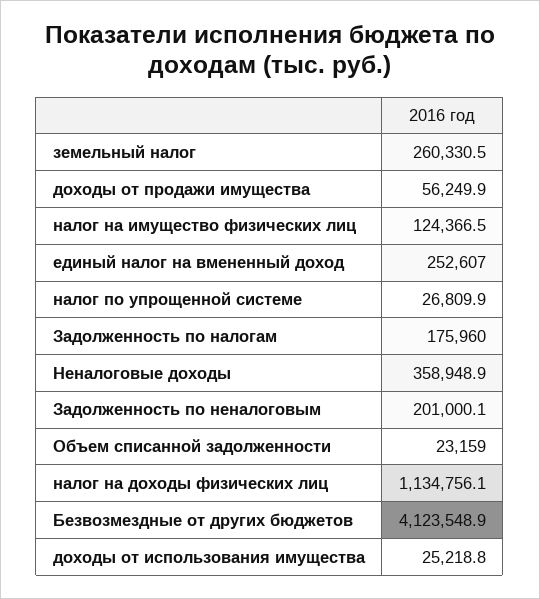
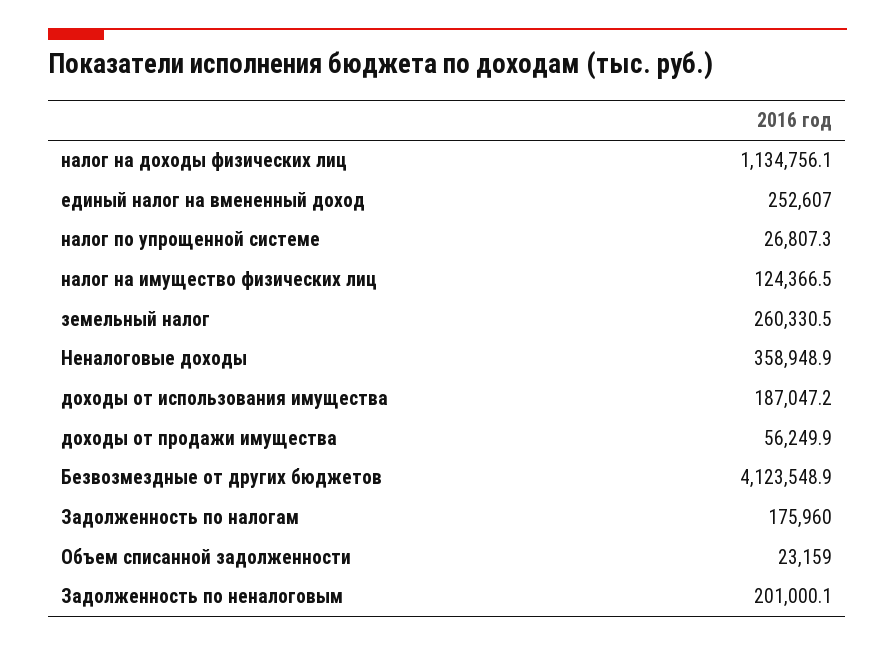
  {
    "земельный налог": 260330.5,
    "доходы от продажи имущества": 56249.9,
    "налог на имущество физических лиц": 124366.5,
    "единый налог на вмененный доход": 252607,
-   "налог по упрощенной системе": 26809.9,
+   "налог по упрощенной системе": 26807.3,
    "Задолженность по налогам": 175960,
    "Неналоговые доходы": 358948.9,
    "Задолженность по неналоговым": 201000.1,
    "Объем списанной задолженности": 23159,
    "налог на доходы физических лиц": 1134756.1,
    "Безвозмездные от других бюджетов": 4123548.9,
-   "доходы от использования имущества": 25218.8
+   "доходы от использования имущества": 187047.2
  }

